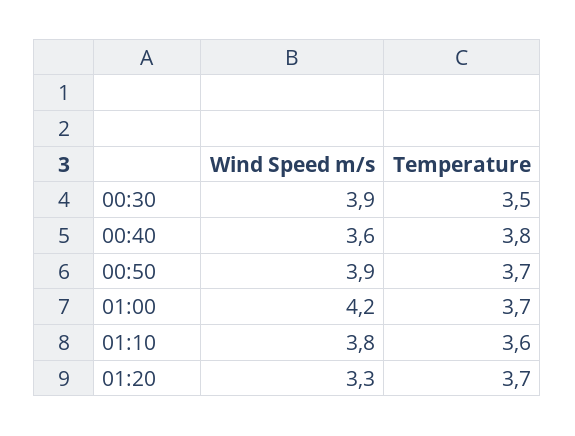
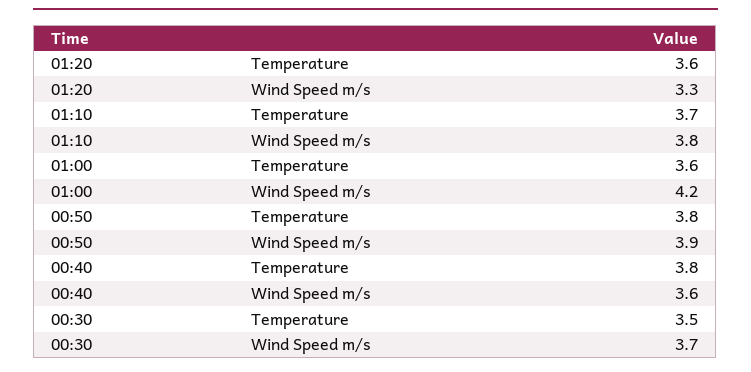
  {
    "Wind Speed m/s": {
-     "00:30": 3.9,
+     "00:30": 3.7,
      "00:40": 3.6,
      "00:50": 3.9,
      "01:00": 4.2,
      "01:10": 3.8,
      "01:20": 3.3
    },
    "Temperature": {
      "00:30": 3.5,
      "00:40": 3.8,
-     "00:50": 3.7,
+     "00:50": 3.8,
-     "01:00": 3.7,
+     "01:00": 3.6,
-     "01:10": 3.6,
+     "01:10": 3.7,
-     "01:20": 3.7
+     "01:20": 3.6
    }
  }

